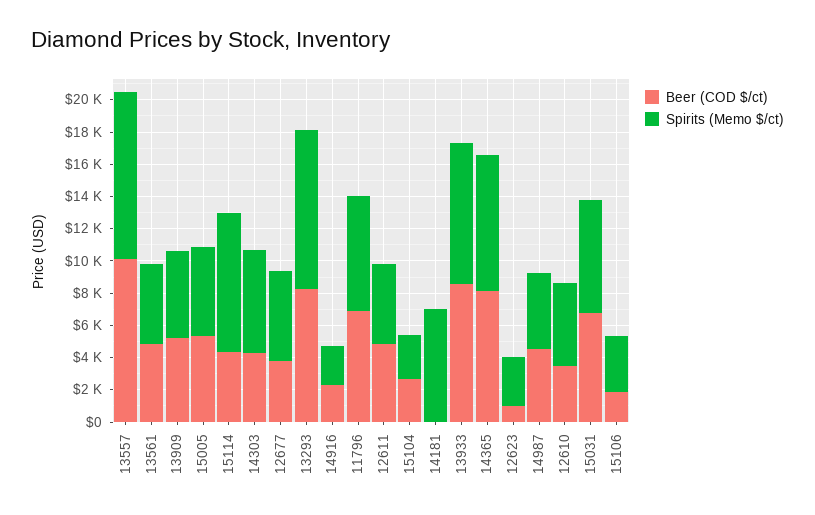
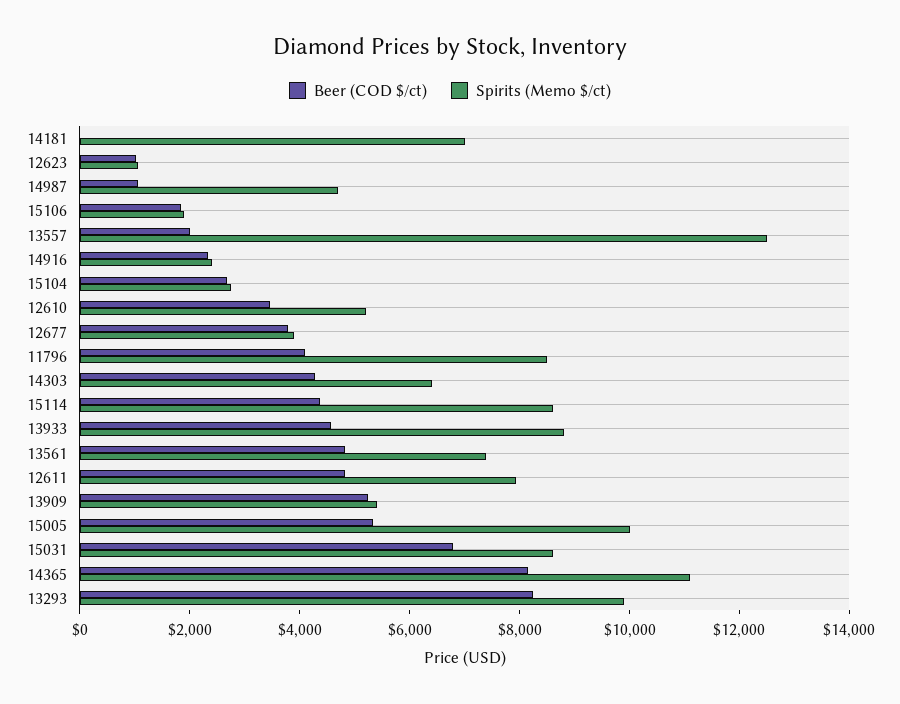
  {
    "Beer (COD $/ct)": {
-     "13557": 10000,
+     "13557": 2000,
      "13561": 5000,
      "13909": 5000,
      "15005": 5500,
      "15114": 4500,
      "14303": 4500,
      "12677": 4000,
      "13293": 8500,
      "14916": 2500,
-     "11796": 7000,
+     "11796": 4000,
      "12611": 5000,
      "15104": 2500,
      "14181": 0,
-     "13933": 8500,
+     "13933": 4500,
      "14365": 8000,
      "12623": 1000,
-     "14987": 4500,
+     "14987": 1000,
      "12610": 3500,
      "15031": 7000,
      "15106": 2000
    },
    "Spirits (Memo $/ct)": {
-     "13557": 10500,
+     "13557": 12500,
-     "13561": 5000,
+     "13561": 7500,
      "13909": 5500,
-     "15005": 5500,
+     "15005": 10000,
      "15114": 8500,
      "14303": 6500,
-     "12677": 5500,
+     "12677": 4000,
      "13293": 10000,
      "14916": 2500,
-     "11796": 7000,
+     "11796": 8500,
-     "12611": 5000,
+     "12611": 8000,
      "15104": 3000,
      "14181": 7000,
      "13933": 9000,
-     "14365": 8500,
+     "14365": 11000,
-     "12623": 3000,
+     "12623": 1000,
      "14987": 4500,
      "12610": 5000,
-     "15031": 7000,
+     "15031": 8500,
-     "15106": 3500
+     "15106": 2000
    }
  }

